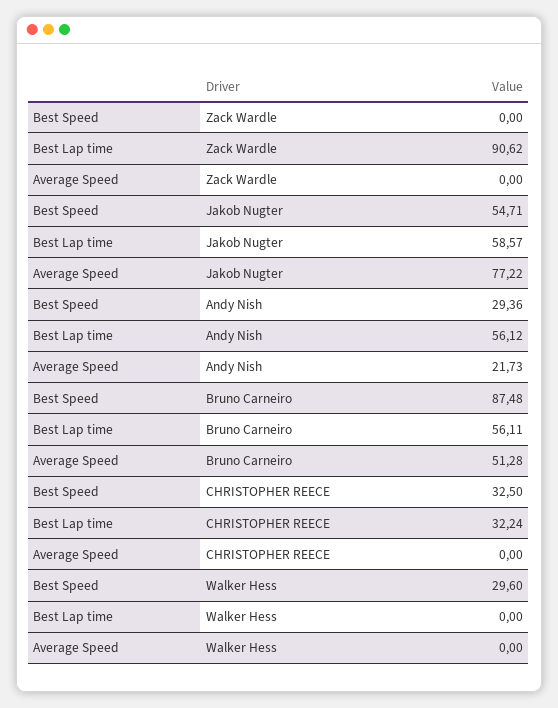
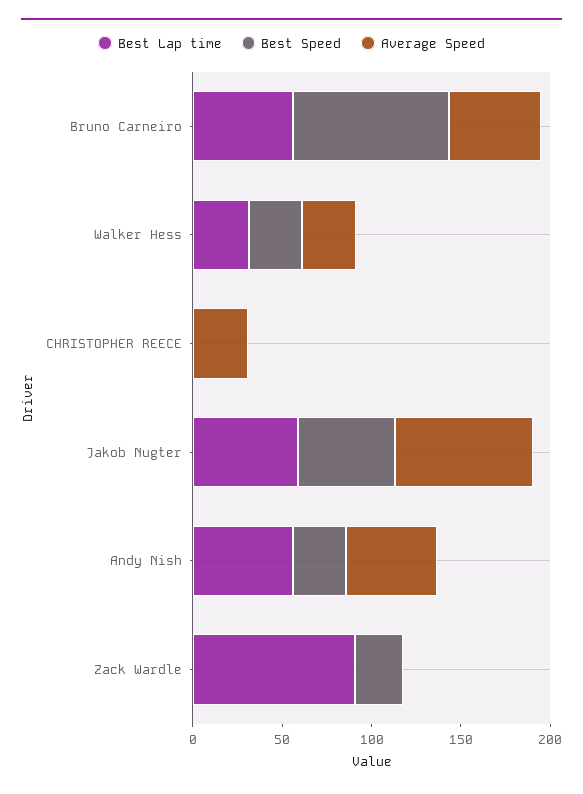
  {
    "Best Speed": {
-     "Zack Wardle": 0,
+     "Zack Wardle": 30,
      "Jakob Nugter": 54.71,
      "Andy Nish": 29.36,
      "Bruno Carneiro": 87.48,
-     "CHRISTOPHER REECE": 32.5,
+     "CHRISTOPHER REECE": 0,
      "Walker Hess": 29.6
    },
    "Best Lap time": {
      "Zack Wardle": 90.62,
      "Jakob Nugter": 58.57,
      "Andy Nish": 56.12,
      "Bruno Carneiro": 56.11,
-     "CHRISTOPHER REECE": 32.24,
+     "CHRISTOPHER REECE": 0,
-     "Walker Hess": 0
+     "Walker Hess": 30
    },
    "Average Speed": {
      "Zack Wardle": 0,
      "Jakob Nugter": 77.22,
-     "Andy Nish": 21.73,
+     "Andy Nish": 50,
      "Bruno Carneiro": 51.28,
-     "CHRISTOPHER REECE": 0,
+     "CHRISTOPHER REECE": 30,
-     "Walker Hess": 0
+     "Walker Hess": 30
    }
  }

